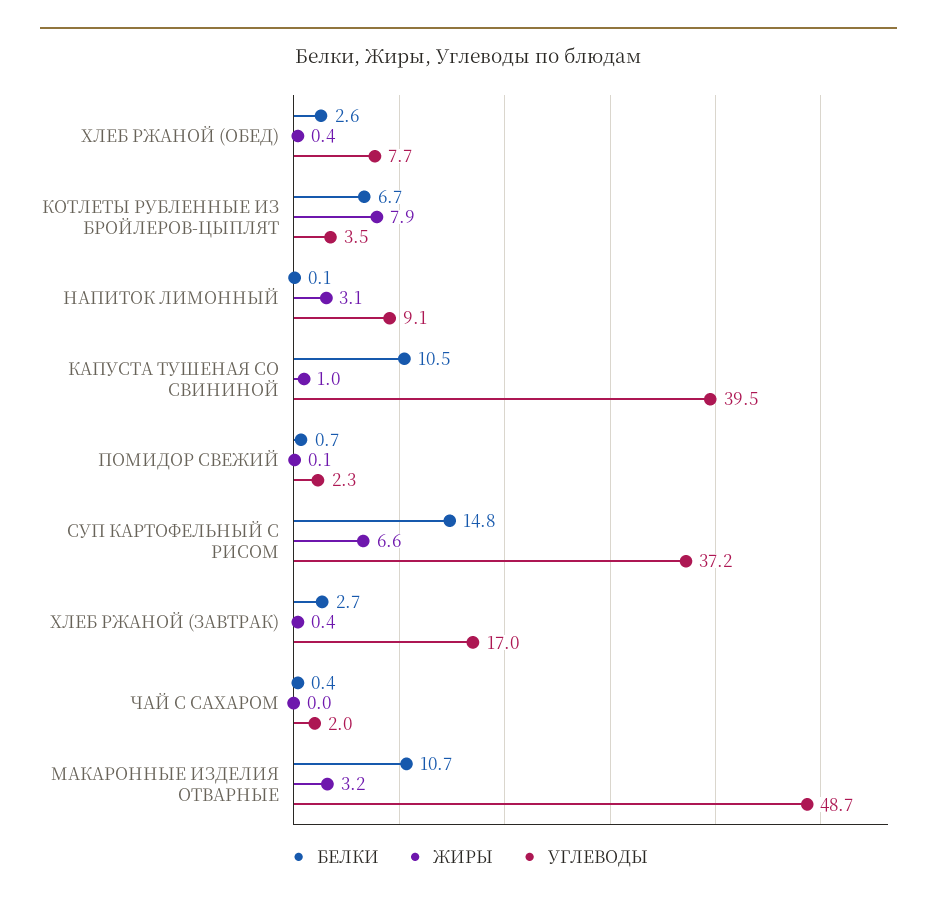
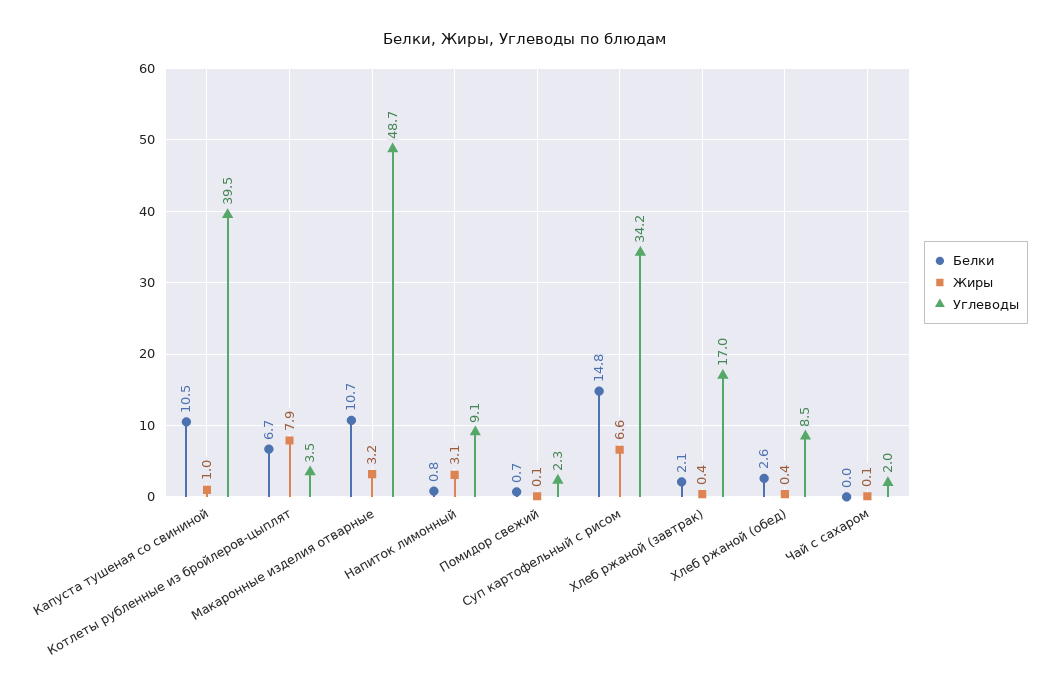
  {
    "БЕЛКИ": {
      "ХЛЕБ РЖАНОЙ (ОБЕД)": 2.6,
      "КОТЛЕТЫ РУБЛЕННЫЕ ИЗ БРОЙЛЕРОВ-ЦЫПЛЯТ": 6.7,
-     "НАПИТОК ЛИМОННЫЙ": 0.1,
+     "НАПИТОК ЛИМОННЫЙ": 0.8,
      "КАПУСТА ТУШЕНАЯ СО СВИНИНОЙ": 10.5,
      "ПОМИДОР СВЕЖИЙ": 0.7,
      "СУП КАРТОФЕЛЬНЫЙ С РИСОМ": 14.8,
-     "ХЛЕБ РЖАНОЙ (ЗАВТРАК)": 2.7,
+     "ХЛЕБ РЖАНОЙ (ЗАВТРАК)": 2.1,
-     "ЧАЙ С САХАРОМ": 0.4,
+     "ЧАЙ С САХАРОМ": 0,
      "МАКАРОННЫЕ ИЗДЕЛИЯ ОТВАРНЫЕ": 10.7
    },
    "ЖИРЫ": {
      "ХЛЕБ РЖАНОЙ (ОБЕД)": 0.4,
      "КОТЛЕТЫ РУБЛЕННЫЕ ИЗ БРОЙЛЕРОВ-ЦЫПЛЯТ": 7.9,
      "НАПИТОК ЛИМОННЫЙ": 3.1,
      "КАПУСТА ТУШЕНАЯ СО СВИНИНОЙ": 1,
      "ПОМИДОР СВЕЖИЙ": 0.1,
      "СУП КАРТОФЕЛЬНЫЙ С РИСОМ": 6.6,
      "ХЛЕБ РЖАНОЙ (ЗАВТРАК)": 0.4,
-     "ЧАЙ С САХАРОМ": 0,
+     "ЧАЙ С САХАРОМ": 0.1,
      "МАКАРОННЫЕ ИЗДЕЛИЯ ОТВАРНЫЕ": 3.2
    },
    "УГЛЕВОДЫ": {
-     "ХЛЕБ РЖАНОЙ (ОБЕД)": 7.7,
+     "ХЛЕБ РЖАНОЙ (ОБЕД)": 8.5,
      "КОТЛЕТЫ РУБЛЕННЫЕ ИЗ БРОЙЛЕРОВ-ЦЫПЛЯТ": 3.5,
      "НАПИТОК ЛИМОННЫЙ": 9.1,
      "КАПУСТА ТУШЕНАЯ СО СВИНИНОЙ": 39.5,
      "ПОМИДОР СВЕЖИЙ": 2.3,
-     "СУП КАРТОФЕЛЬНЫЙ С РИСОМ": 37.2,
+     "СУП КАРТОФЕЛЬНЫЙ С РИСОМ": 34.2,
      "ХЛЕБ РЖАНОЙ (ЗАВТРАК)": 17,
      "ЧАЙ С САХАРОМ": 2,
      "МАКАРОННЫЕ ИЗДЕЛИЯ ОТВАРНЫЕ": 48.7
    }
  }

